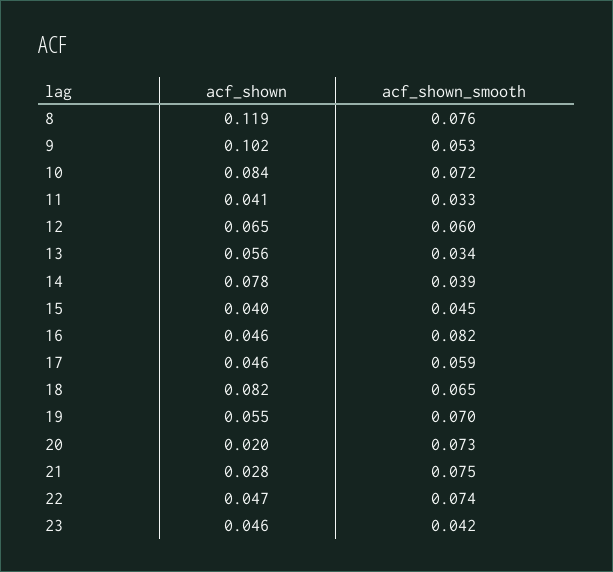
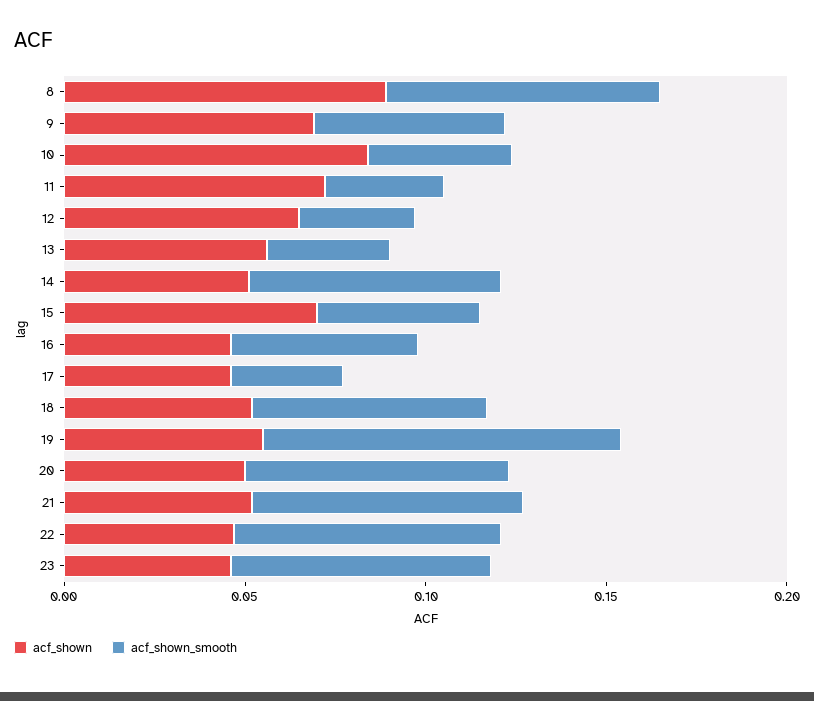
  {
    "acf_shown": {
-     "8": 0.119,
+     "8": 0.09,
-     "9": 0.102,
+     "9": 0.07,
      "10": 0.084,
-     "11": 0.041,
+     "11": 0.07,
      "12": 0.065,
      "13": 0.056,
-     "14": 0.078,
+     "14": 0.05,
-     "15": 0.04,
+     "15": 0.07,
      "16": 0.046,
      "17": 0.046,
-     "18": 0.082,
+     "18": 0.05,
      "19": 0.055,
-     "20": 0.02,
+     "20": 0.05,
-     "21": 0.028,
+     "21": 0.05,
      "22": 0.047,
      "23": 0.046
    },
    "acf_shown_smooth": {
      "8": 0.076,
      "9": 0.053,
-     "10": 0.072,
+     "10": 0.04,
      "11": 0.033,
-     "12": 0.06,
+     "12": 0.03,
      "13": 0.034,
-     "14": 0.039,
+     "14": 0.07,
      "15": 0.045,
-     "16": 0.082,
+     "16": 0.05,
-     "17": 0.059,
+     "17": 0.03,
      "18": 0.065,
-     "19": 0.07,
+     "19": 0.1,
      "20": 0.073,
      "21": 0.075,
      "22": 0.074,
-     "23": 0.042
+     "23": 0.07
    }
  }

